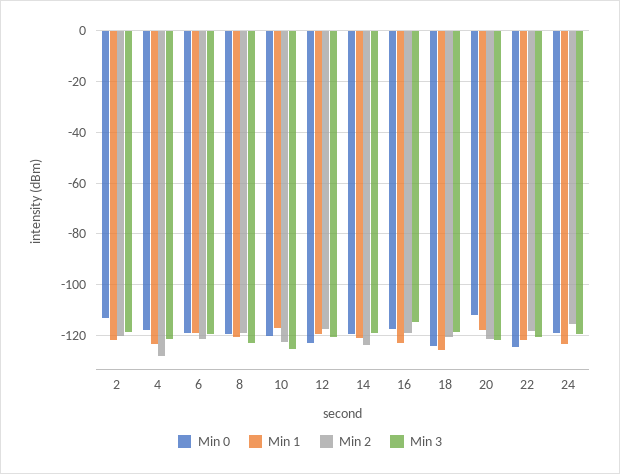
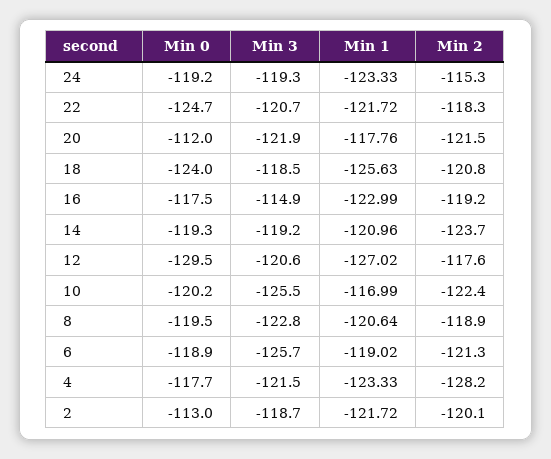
  {
    "Min 0": {
      "2": -113,
      "4": -117.7,
      "6": -118.9,
      "8": -119.5,
      "10": -120.2,
-     "12": -122.5,
+     "12": -129.5,
      "14": -119.3,
      "16": -117.5,
      "18": -124,
      "20": -112,
      "22": -124.7,
      "24": -119.2
    },
    "Min 1": {
      "2": -121.72,
      "4": -123.33,
      "6": -119.02,
      "8": -120.64,
      "10": -116.99,
-     "12": -120,
+     "12": -127.02,
      "14": -120.96,
      "16": -122.99,
      "18": -125.63,
      "20": -117.76,
      "22": -121.72,
      "24": -123.33
    },
    "Min 2": {
      "2": -120.1,
      "4": -128.2,
      "6": -121.3,
      "8": -118.9,
      "10": -122.4,
      "12": -117.6,
      "14": -123.7,
      "16": -119.2,
      "18": -120.8,
      "20": -121.5,
      "22": -118.3,
      "24": -115.3
    },
    "Min 3": {
      "2": -118.7,
      "4": -121.5,
-     "6": -120,
+     "6": -125.7,
      "8": -122.8,
      "10": -125.5,
      "12": -120.6,
      "14": -119.2,
      "16": -114.9,
      "18": -118.5,
      "20": -121.9,
      "22": -120.7,
      "24": -119.3
    }
  }

